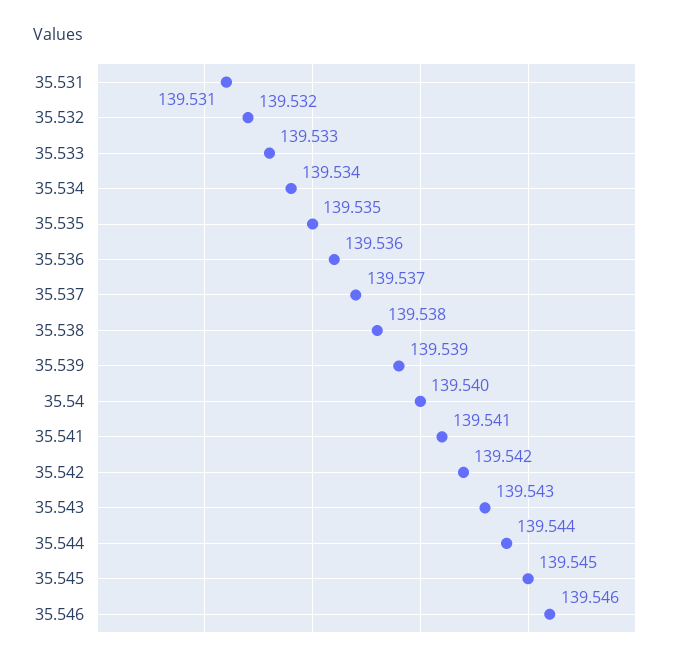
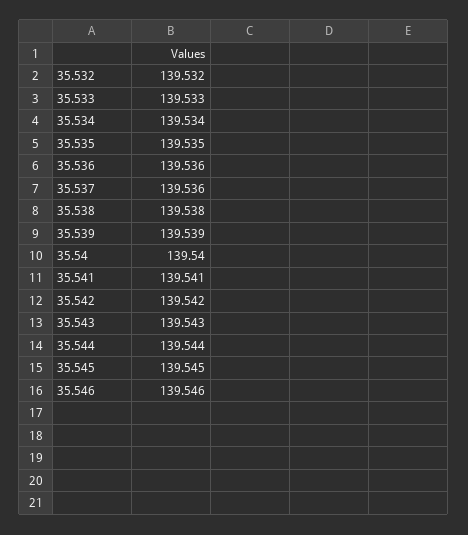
  {
-   "35.531": 139.531,
    "35.532": 139.532,
    "35.533": 139.533,
    "35.534": 139.534,
    "35.535": 139.535,
    "35.536": 139.536,
-   "35.537": 139.537,
+   "35.537": 139.536,
    "35.538": 139.538,
    "35.539": 139.539,
    "35.54": 139.54,
    "35.541": 139.541,
    "35.542": 139.542,
    "35.543": 139.543,
    "35.544": 139.544,
    "35.545": 139.545,
    "35.546": 139.546
  }

